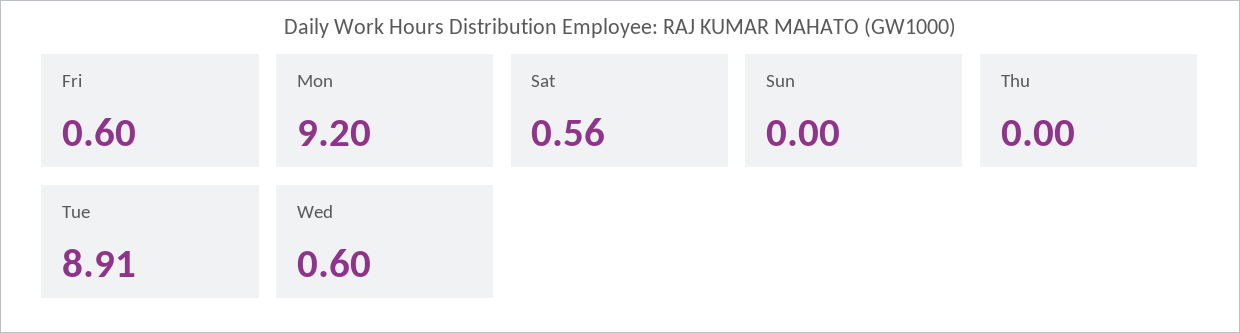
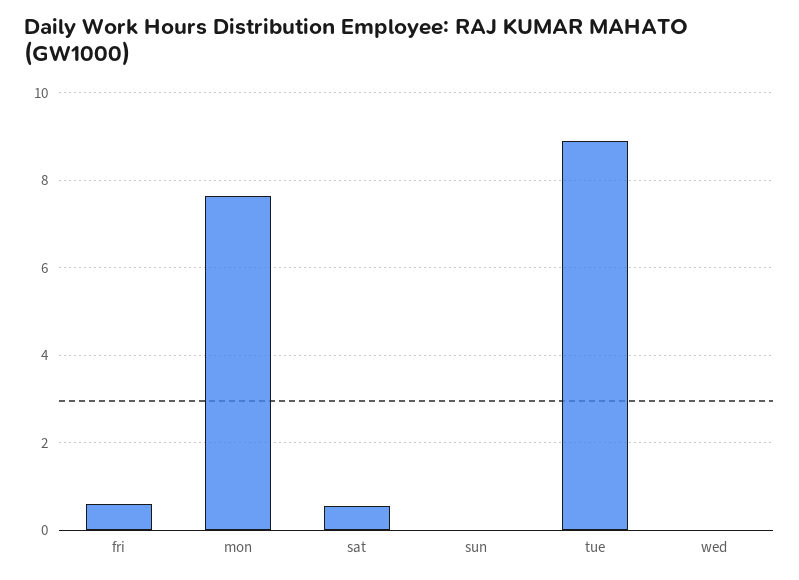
  {
    "Fri": 0.6,
-   "Mon": 9.2,
+   "Mon": 7.6,
    "Sat": 0.56,
    "Sun": 0,
-   "Thu": 0,
    "Tue": 8.91,
-   "Wed": 0.6
+   "Wed": 0
  }

